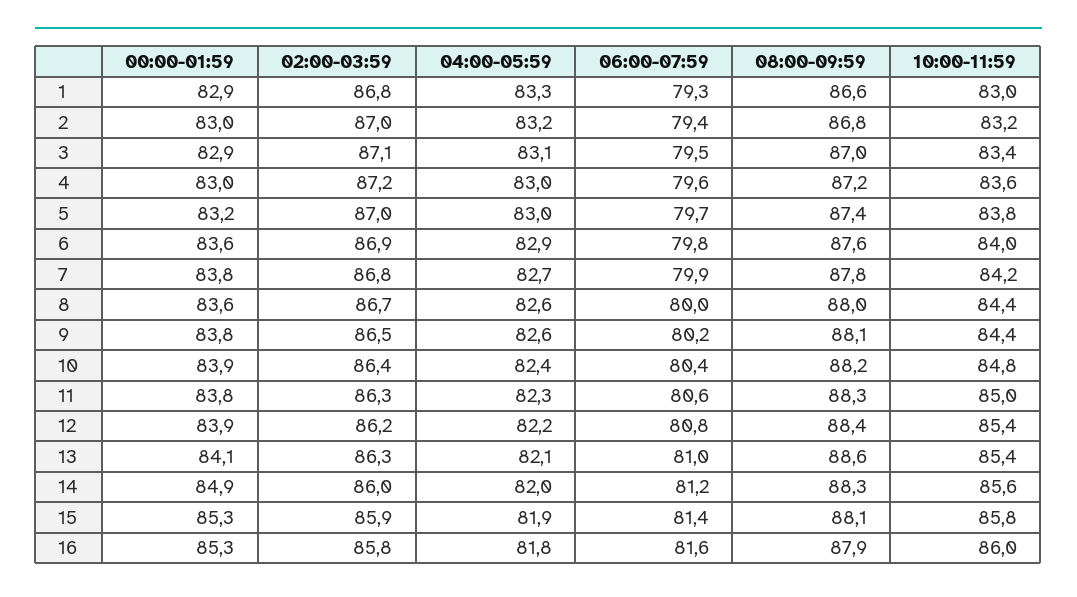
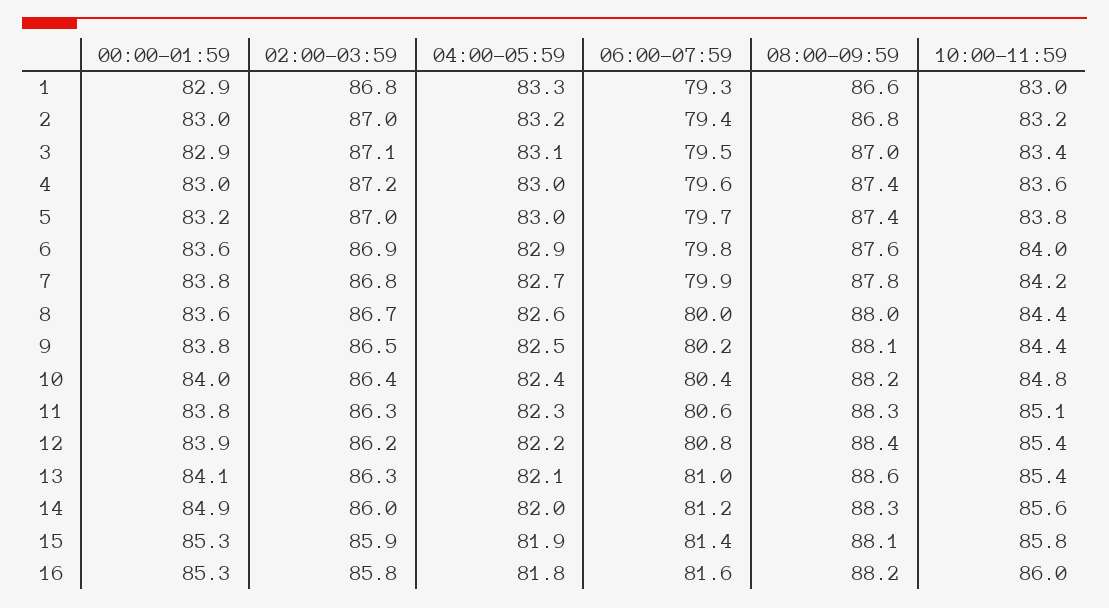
  {
    "00:00-01:59": {
      "1": 82.9,
      "2": 83,
      "3": 82.9,
      "4": 83,
      "5": 83.2,
      "6": 83.6,
      "7": 83.8,
      "8": 83.6,
      "9": 83.8,
-     "10": 83.9,
+     "10": 84,
      "11": 83.8,
      "12": 83.9,
      "13": 84.1,
      "14": 84.9,
      "15": 85.3,
      "16": 85.3
    },
    "02:00-03:59": {
      "1": 86.8,
      "2": 87,
      "3": 87.1,
      "4": 87.2,
      "5": 87,
      "6": 86.9,
      "7": 86.8,
      "8": 86.7,
      "9": 86.5,
      "10": 86.4,
      "11": 86.3,
      "12": 86.2,
      "13": 86.3,
      "14": 86,
      "15": 85.9,
      "16": 85.8
    },
    "04:00-05:59": {
      "1": 83.3,
      "2": 83.2,
      "3": 83.1,
      "4": 83,
      "5": 83,
      "6": 82.9,
      "7": 82.7,
      "8": 82.6,
-     "9": 82.6,
+     "9": 82.5,
      "10": 82.4,
      "11": 82.3,
      "12": 82.2,
      "13": 82.1,
      "14": 82,
      "15": 81.9,
      "16": 81.8
    },
    "06:00-07:59": {
      "1": 79.3,
      "2": 79.4,
      "3": 79.5,
      "4": 79.6,
      "5": 79.7,
      "6": 79.8,
      "7": 79.9,
      "8": 80,
      "9": 80.2,
      "10": 80.4,
      "11": 80.6,
      "12": 80.8,
      "13": 81,
      "14": 81.2,
      "15": 81.4,
      "16": 81.6
    },
    "08:00-09:59": {
      "1": 86.6,
      "2": 86.8,
      "3": 87,
-     "4": 87.2,
+     "4": 87.4,
      "5": 87.4,
      "6": 87.6,
      "7": 87.8,
      "8": 88,
      "9": 88.1,
      "10": 88.2,
      "11": 88.3,
      "12": 88.4,
      "13": 88.6,
      "14": 88.3,
      "15": 88.1,
-     "16": 87.9
+     "16": 88.2
    },
    "10:00-11:59": {
      "1": 83,
      "2": 83.2,
      "3": 83.4,
      "4": 83.6,
      "5": 83.8,
      "6": 84,
      "7": 84.2,
      "8": 84.4,
      "9": 84.4,
      "10": 84.8,
-     "11": 85,
+     "11": 85.1,
      "12": 85.4,
      "13": 85.4,
      "14": 85.6,
      "15": 85.8,
      "16": 86
    }
  }

